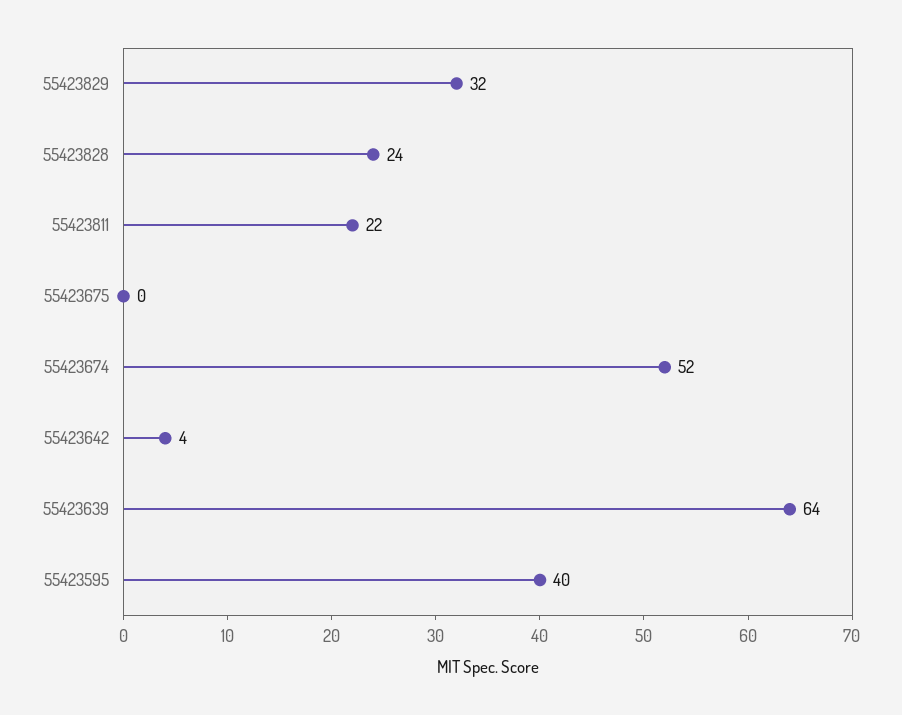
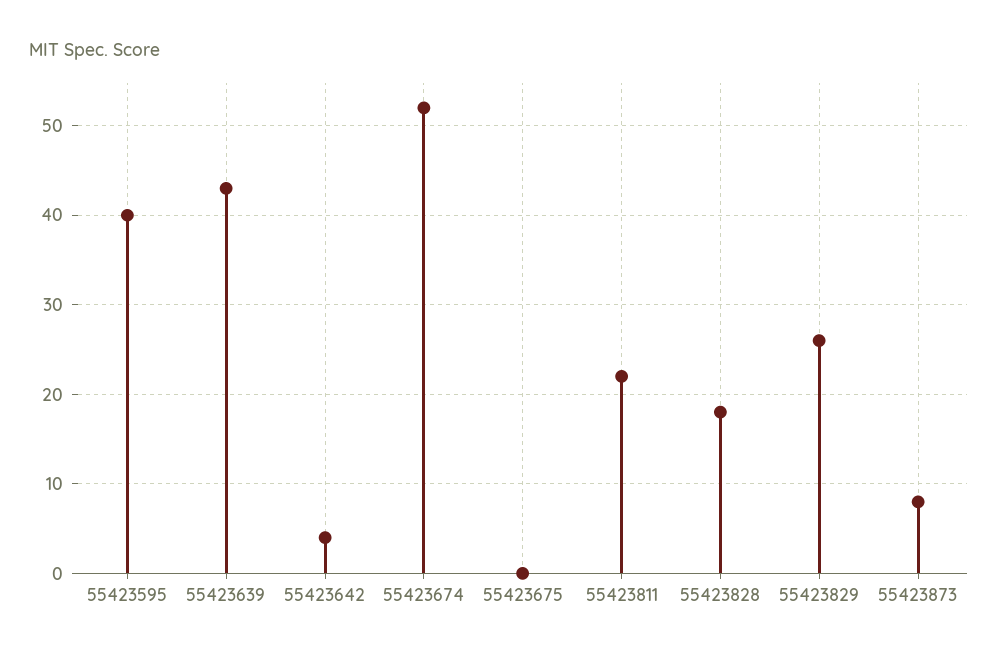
  {
-   "55423829": 32,
+   "55423829": 26,
-   "55423828": 24,
+   "55423828": 18,
    "55423811": 22,
    "55423675": 0,
    "55423674": 52,
    "55423642": 4,
-   "55423639": 64,
+   "55423639": 43,
-   "55423595": 40
+   "55423595": 40,
+   "55423873": 8
  }

